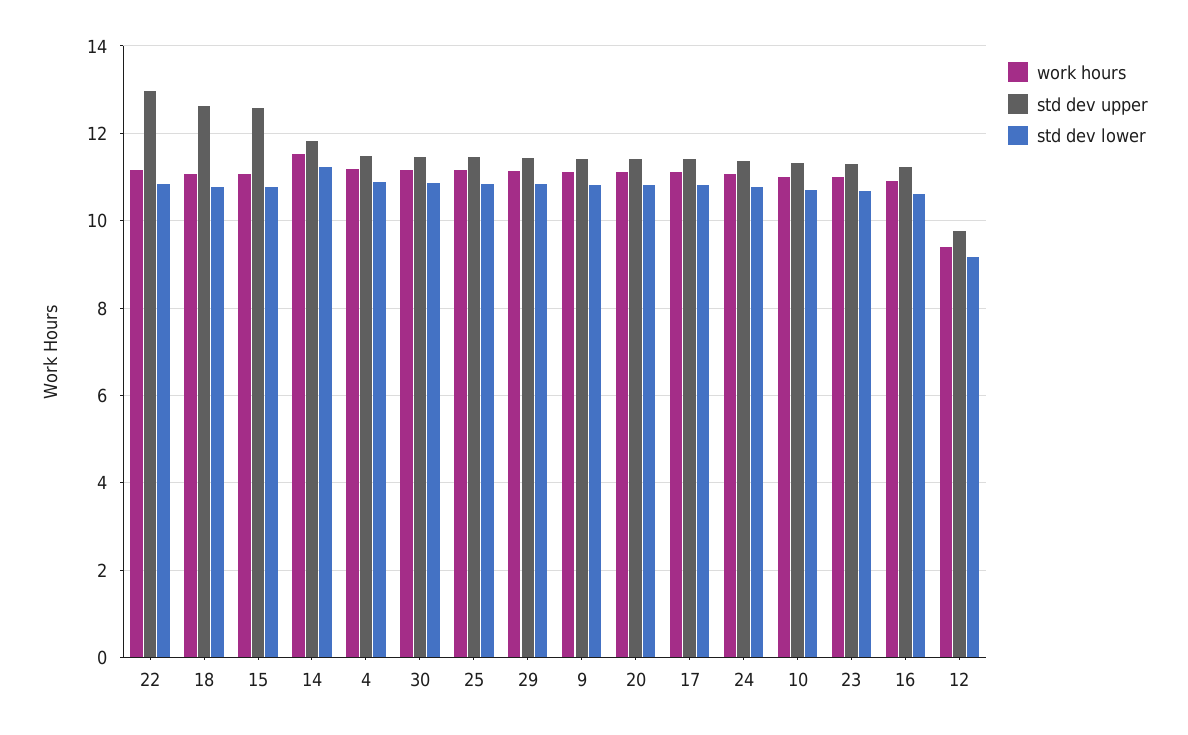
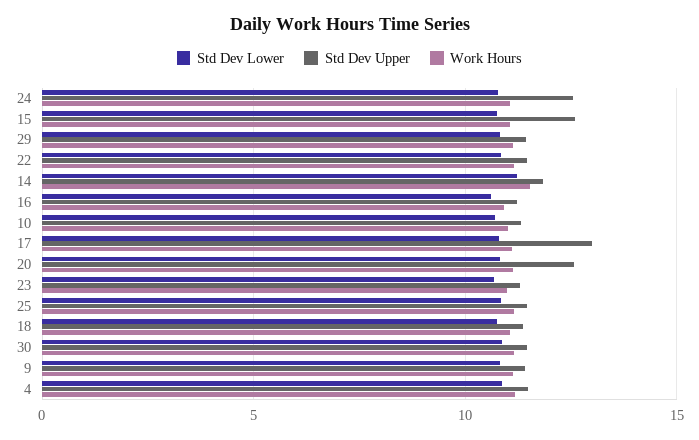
  {
    "work hours": {
      "22": 11.2,
      "18": 11,
      "15": 11,
      "14": 11.6,
      "4": 11.2,
      "30": 11.2,
      "25": 11.2,
      "29": 11.2,
      "9": 11.2,
      "20": 11.2,
      "17": 11.2,
      "24": 11,
      "10": 11,
      "23": 11,
-     "16": 11,
+     "16": 11
-     "12": 9.4
    },
    "std dev upper": {
-     "22": 13,
+     "22": 11.5,
-     "18": 12.6,
+     "18": 11.5,
      "15": 12.6,
      "14": 11.8,
      "4": 11.4,
      "30": 11.4,
      "25": 11.4,
      "29": 11.4,
      "9": 11.4,
-     "20": 11.4,
+     "20": 12.5,
-     "17": 11.4,
+     "17": 13,
-     "24": 11.4,
+     "24": 12.5,
      "10": 11.4,
      "23": 11.2,
-     "16": 11.2,
+     "16": 11.2
-     "12": 9.8
    },
    "std dev lower": {
      "22": 10.8,
      "18": 10.8,
      "15": 10.8,
      "14": 11.2,
      "4": 10.8,
      "30": 10.8,
      "25": 10.8,
      "29": 10.8,
      "9": 10.8,
      "20": 10.8,
      "17": 10.8,
      "24": 10.8,
      "10": 10.8,
      "23": 10.6,
-     "16": 10.6,
+     "16": 10.6
-     "12": 9.2
    }
  }

